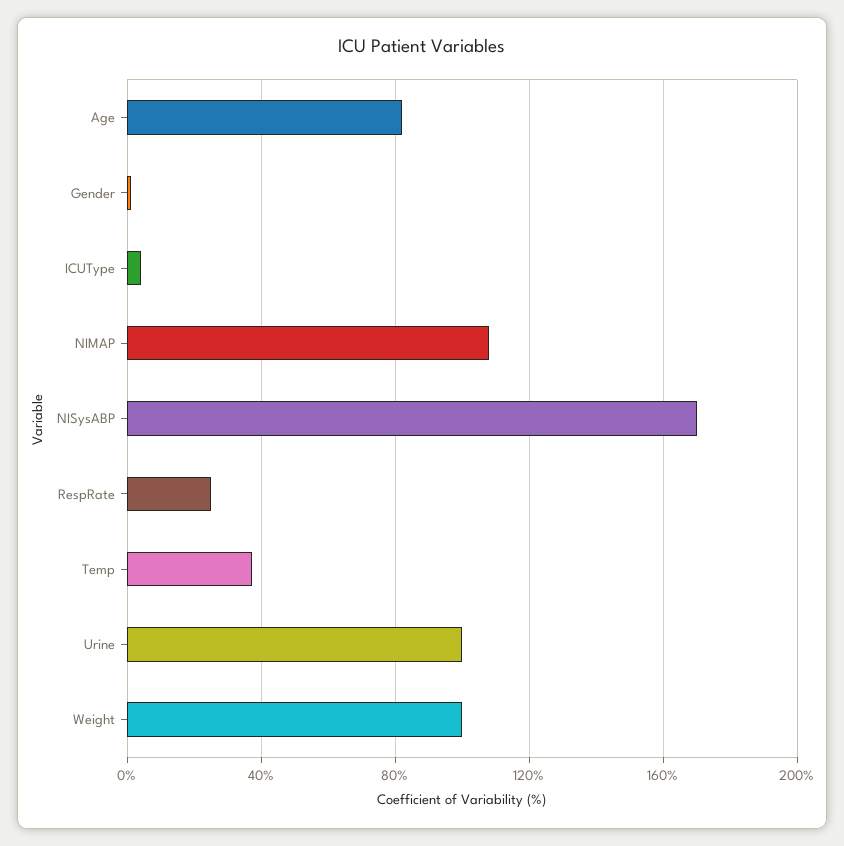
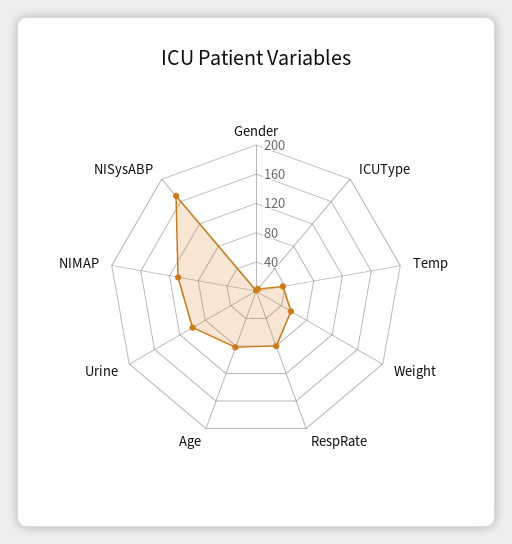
  {
    "Age": 80,
    "Gender": 0,
    "ICUType": 5,
    "NIMAP": 110,
    "NISysABP": 170,
-   "RespRate": 25,
+   "RespRate": 80,
    "Temp": 35,
    "Urine": 100,
-   "Weight": 100
+   "Weight": 60
  }

